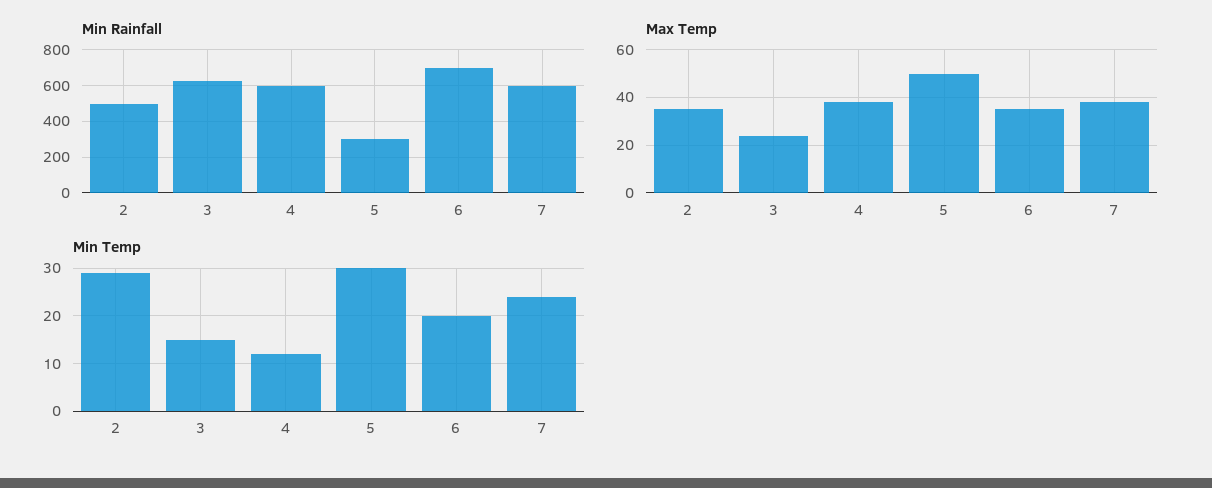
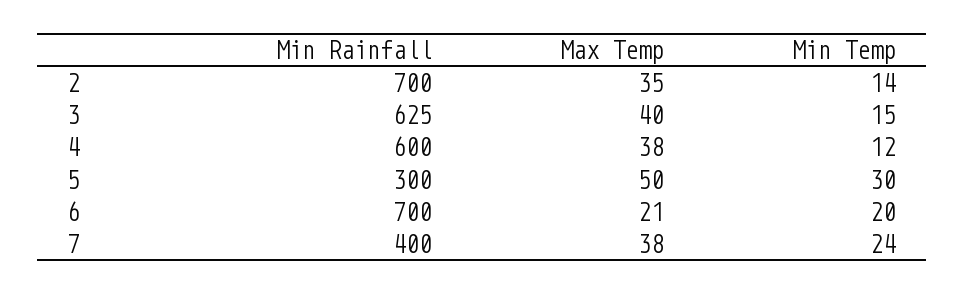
  {
    "Min Rainfall": {
-     "2": 500,
+     "2": 700,
      "3": 625,
      "4": 600,
      "5": 300,
      "6": 700,
-     "7": 600
+     "7": 400
    },
    "Max Temp": {
      "2": 35,
-     "3": 25,
+     "3": 40,
      "4": 38,
      "5": 50,
-     "6": 35,
+     "6": 21,
      "7": 38
    },
    "Min Temp": {
-     "2": 30,
+     "2": 14,
      "3": 15,
      "4": 12,
      "5": 30,
      "6": 20,
      "7": 24
    }
  }

